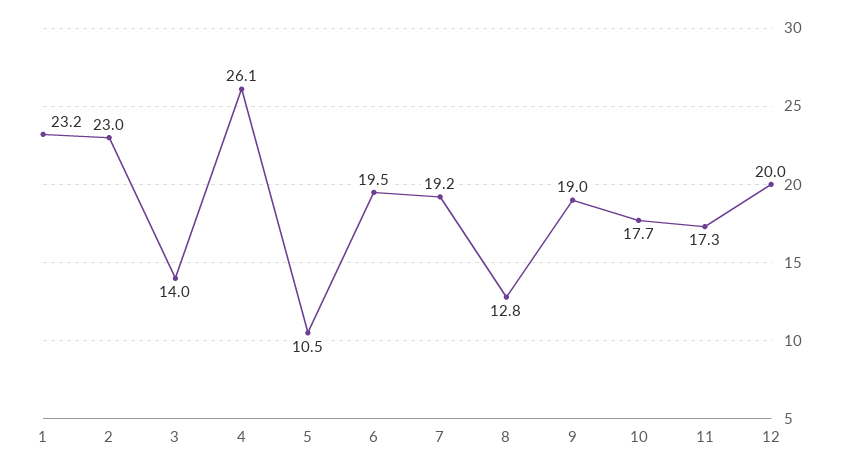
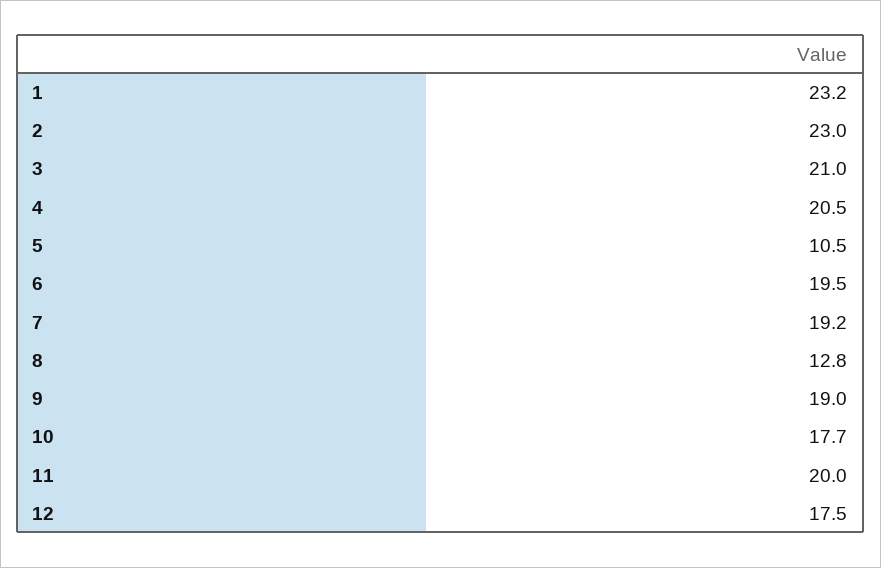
  {
    "1": 23.2,
    "2": 23,
-   "3": 14,
+   "3": 21,
-   "4": 26.1,
+   "4": 20.5,
    "5": 10.5,
    "6": 19.5,
    "7": 19.2,
    "8": 12.8,
    "9": 19,
    "10": 17.7,
-   "11": 17.3,
+   "11": 20,
-   "12": 20
+   "12": 17.5
  }

